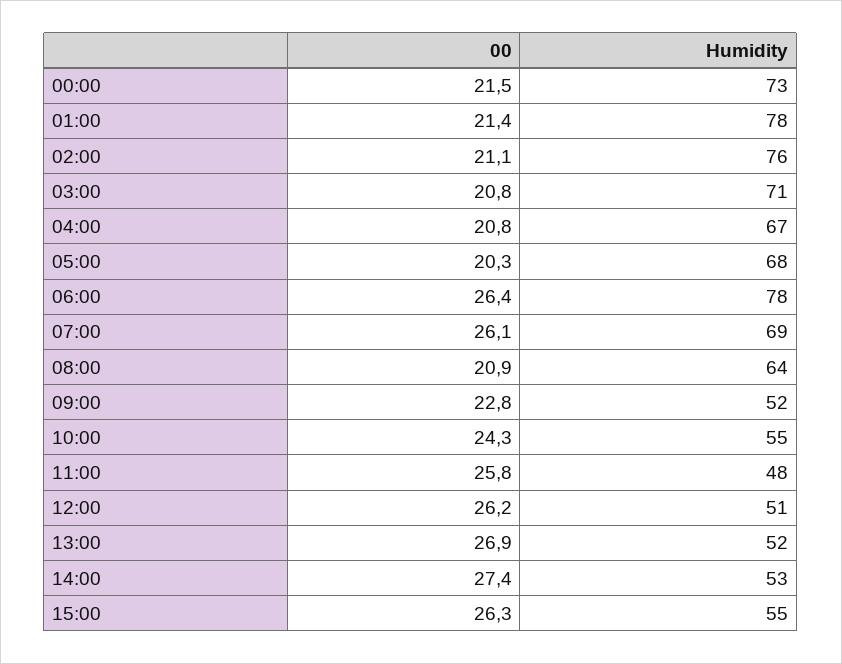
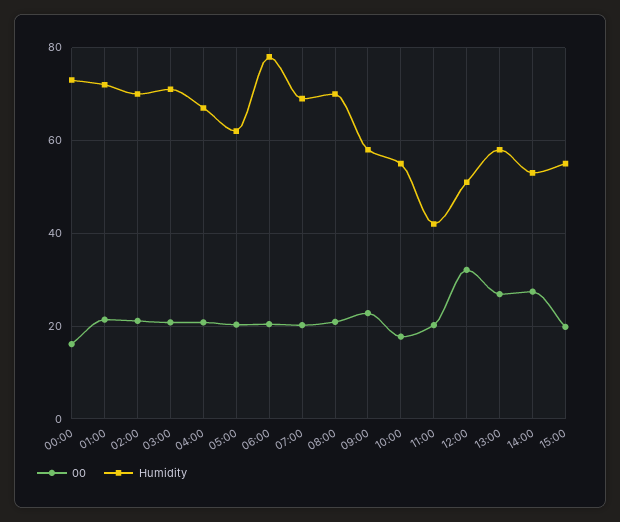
  {
    "00": {
-     "00:00": 21.5,
+     "00:00": 16,
      "01:00": 21.4,
      "02:00": 21.1,
      "03:00": 20.8,
      "04:00": 20.8,
      "05:00": 20.3,
-     "06:00": 26.4,
+     "06:00": 20,
-     "07:00": 26.1,
+     "07:00": 20,
      "08:00": 20.9,
      "09:00": 22.8,
-     "10:00": 24.3,
+     "10:00": 18,
-     "11:00": 25.8,
+     "11:00": 20,
-     "12:00": 26.2,
+     "12:00": 32,
      "13:00": 26.9,
      "14:00": 27.4,
-     "15:00": 26.3
+     "15:00": 20
    },
    "Humidity": {
      "00:00": 73,
-     "01:00": 78,
+     "01:00": 72,
-     "02:00": 76,
+     "02:00": 70,
      "03:00": 71,
      "04:00": 67,
-     "05:00": 68,
+     "05:00": 62,
      "06:00": 78,
      "07:00": 69,
-     "08:00": 64,
+     "08:00": 70,
-     "09:00": 52,
+     "09:00": 58,
      "10:00": 55,
-     "11:00": 48,
+     "11:00": 42,
      "12:00": 51,
-     "13:00": 52,
+     "13:00": 58,
      "14:00": 53,
      "15:00": 55
    }
  }

